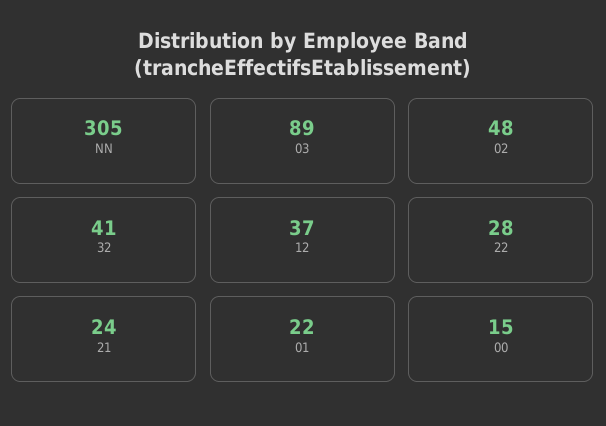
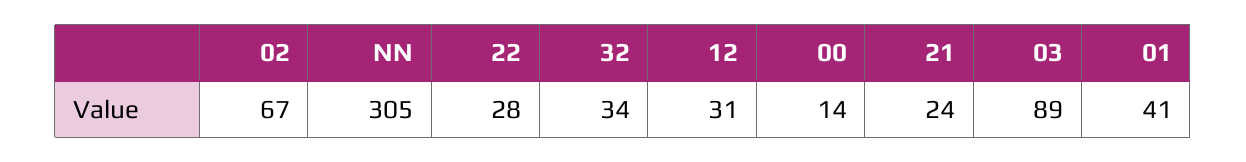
  {
    "NN": 305,
    "03": 89,
-   "02": 48,
+   "02": 67,
-   "32": 41,
+   "32": 34,
-   "12": 37,
+   "12": 31,
    "22": 28,
    "21": 24,
-   "01": 22,
+   "01": 41,
-   "00": 15
+   "00": 14
  }

